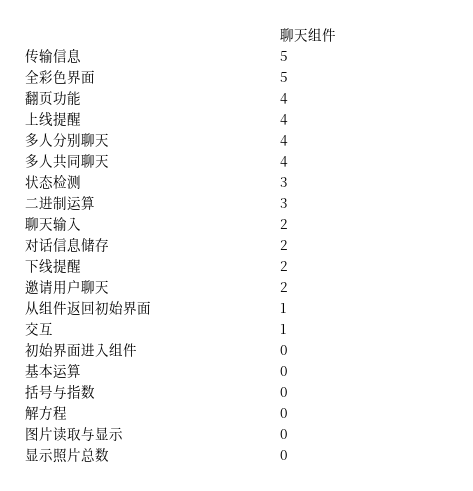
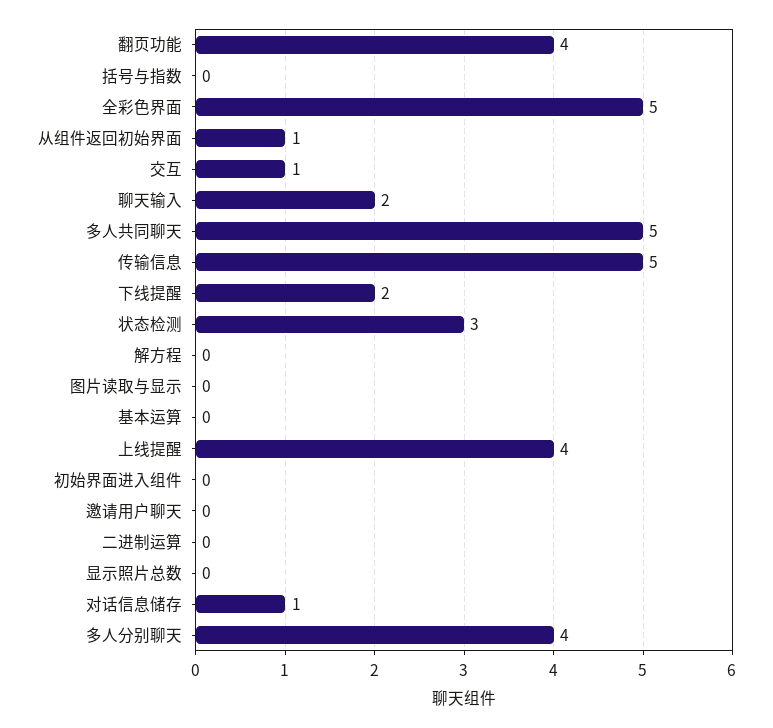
  {
    "传输信息": 5,
    "全彩色界面": 5,
    "翻页功能": 4,
    "上线提醒": 4,
    "多人分别聊天": 4,
-   "多人共同聊天": 4,
+   "多人共同聊天": 5,
    "状态检测": 3,
-   "二进制运算": 3,
+   "二进制运算": 0,
    "聊天输入": 2,
-   "对话信息储存": 2,
+   "对话信息储存": 1,
    "下线提醒": 2,
-   "邀请用户聊天": 2,
+   "邀请用户聊天": 0,
    "从组件返回初始界面": 1,
    "交互": 1,
    "初始界面进入组件": 0,
    "基本运算": 0,
    "括号与指数": 0,
    "解方程": 0,
    "图片读取与显示": 0,
    "显示照片总数": 0
  }

